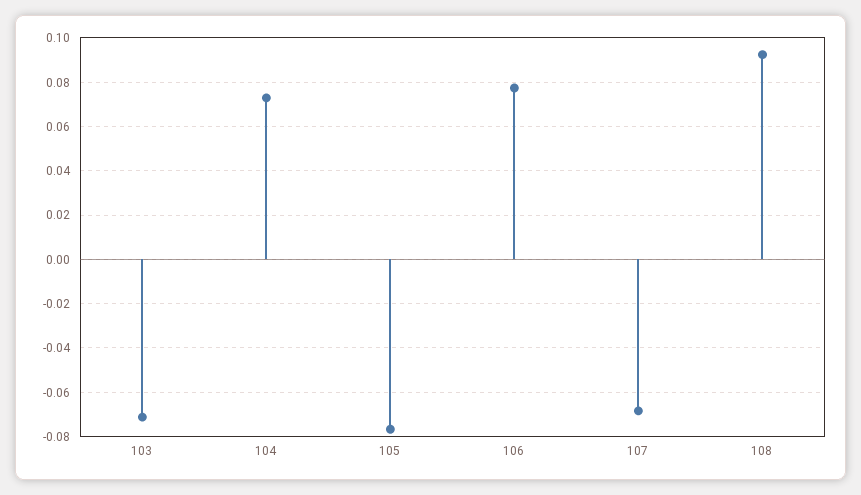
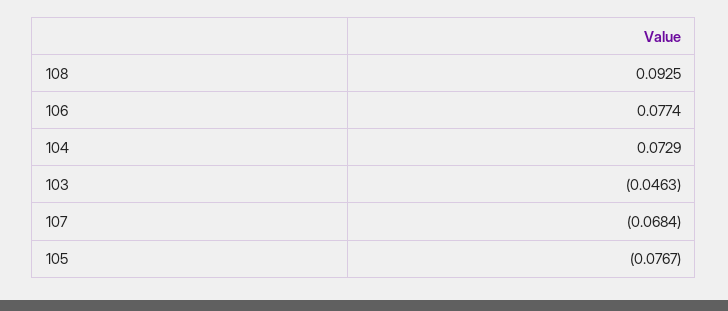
  {
-   "103": -0.07,
+   "103": -0.0463,
    "104": 0.0729,
    "105": -0.0767,
    "106": 0.0774,
    "107": -0.0684,
    "108": 0.0925
  }

